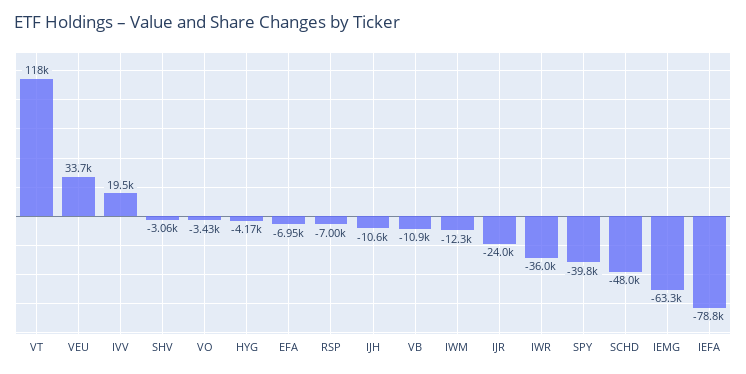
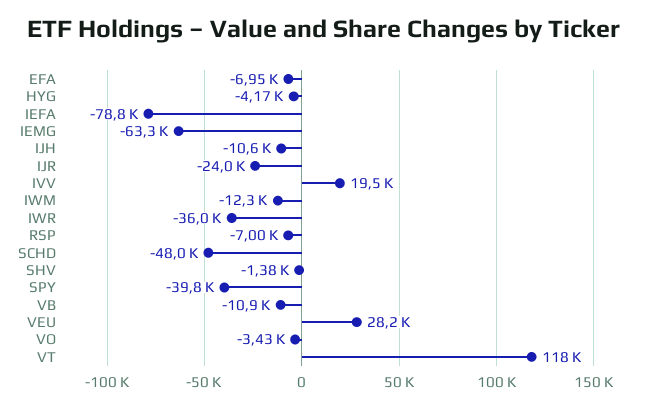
  {
    "VT": 118000,
-   "VEU": 33700,
+   "VEU": 28200,
    "IVV": 19500,
-   "SHV": -3060,
+   "SHV": -1380,
    "VO": -3430,
    "HYG": -4170,
    "EFA": -6950,
    "RSP": -7000,
    "IJH": -10600,
    "VB": -10900,
    "IWM": -12300,
    "IJR": -24000,
    "IWR": -36000,
    "SPY": -39800,
    "SCHD": -48000,
    "IEMG": -63300,
    "IEFA": -78800
  }

